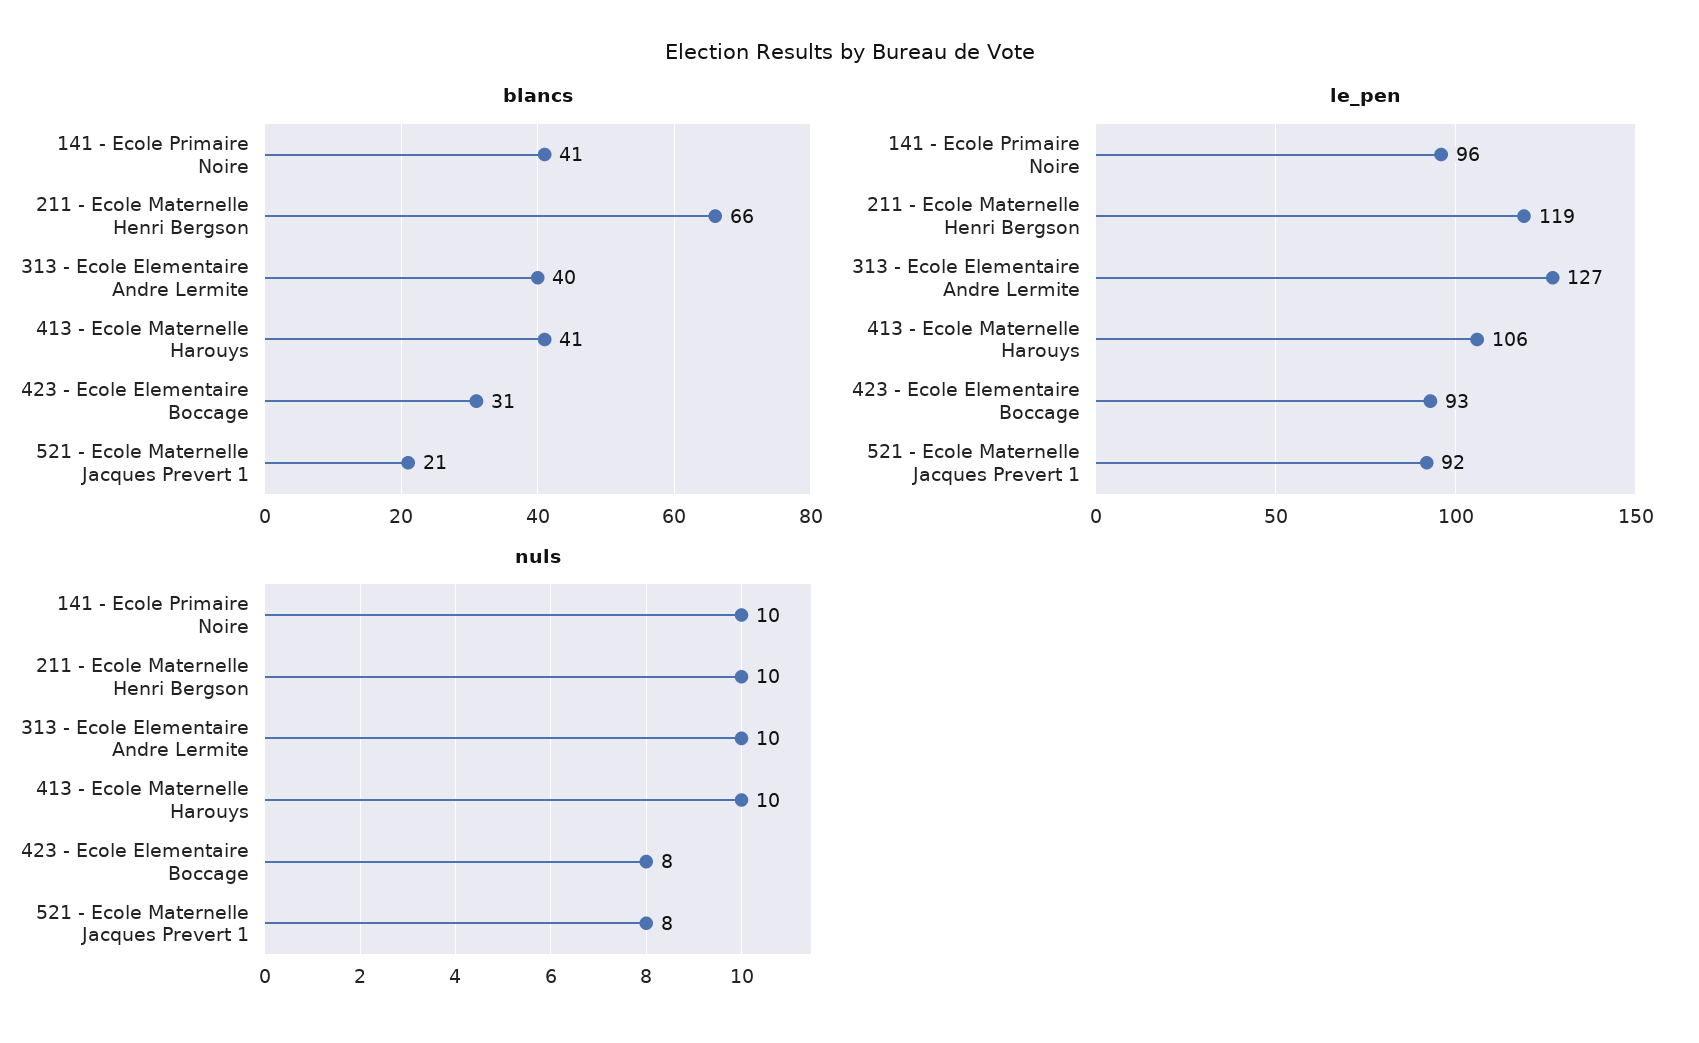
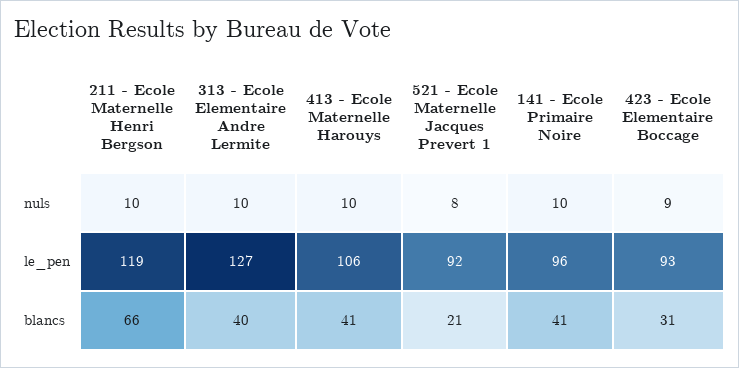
  {
    "blancs": {
      "141 - Ecole Primaire Noire": 41,
      "211 - Ecole Maternelle Henri Bergson": 66,
      "313 - Ecole Elementaire Andre Lermite": 40,
      "413 - Ecole Maternelle Harouys": 41,
      "423 - Ecole Elementaire Boccage": 31,
      "521 - Ecole Maternelle Jacques Prevert 1": 21
    },
    "le_pen": {
      "141 - Ecole Primaire Noire": 96,
      "211 - Ecole Maternelle Henri Bergson": 119,
      "313 - Ecole Elementaire Andre Lermite": 127,
      "413 - Ecole Maternelle Harouys": 106,
      "423 - Ecole Elementaire Boccage": 93,
      "521 - Ecole Maternelle Jacques Prevert 1": 92
    },
    "nuls": {
      "141 - Ecole Primaire Noire": 10,
      "211 - Ecole Maternelle Henri Bergson": 10,
      "313 - Ecole Elementaire Andre Lermite": 10,
      "413 - Ecole Maternelle Harouys": 10,
-     "423 - Ecole Elementaire Boccage": 8,
+     "423 - Ecole Elementaire Boccage": 9,
      "521 - Ecole Maternelle Jacques Prevert 1": 8
    }
  }

